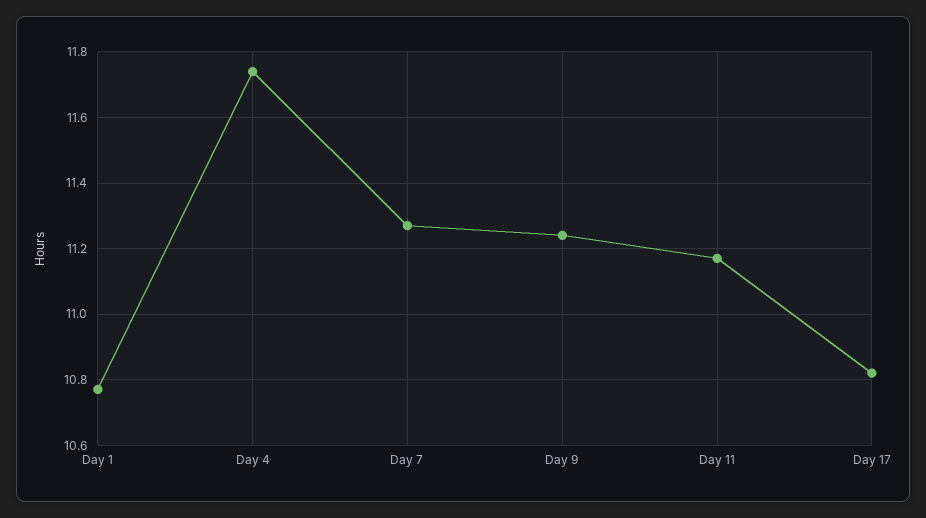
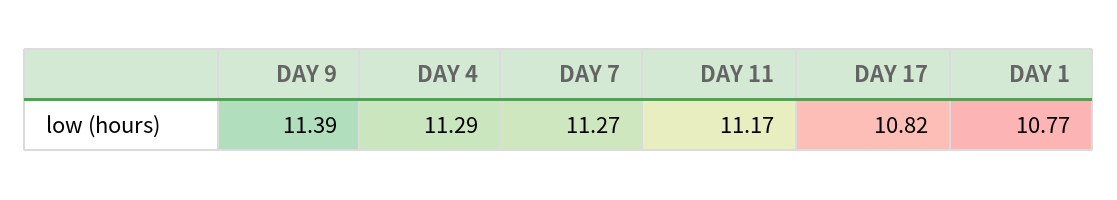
  {
    "Day 1": 10.77,
-   "Day 4": 11.75,
+   "Day 4": 11.29,
    "Day 7": 11.27,
-   "Day 9": 11.25,
+   "Day 9": 11.39,
    "Day 11": 11.17,
    "Day 17": 10.82
  }

